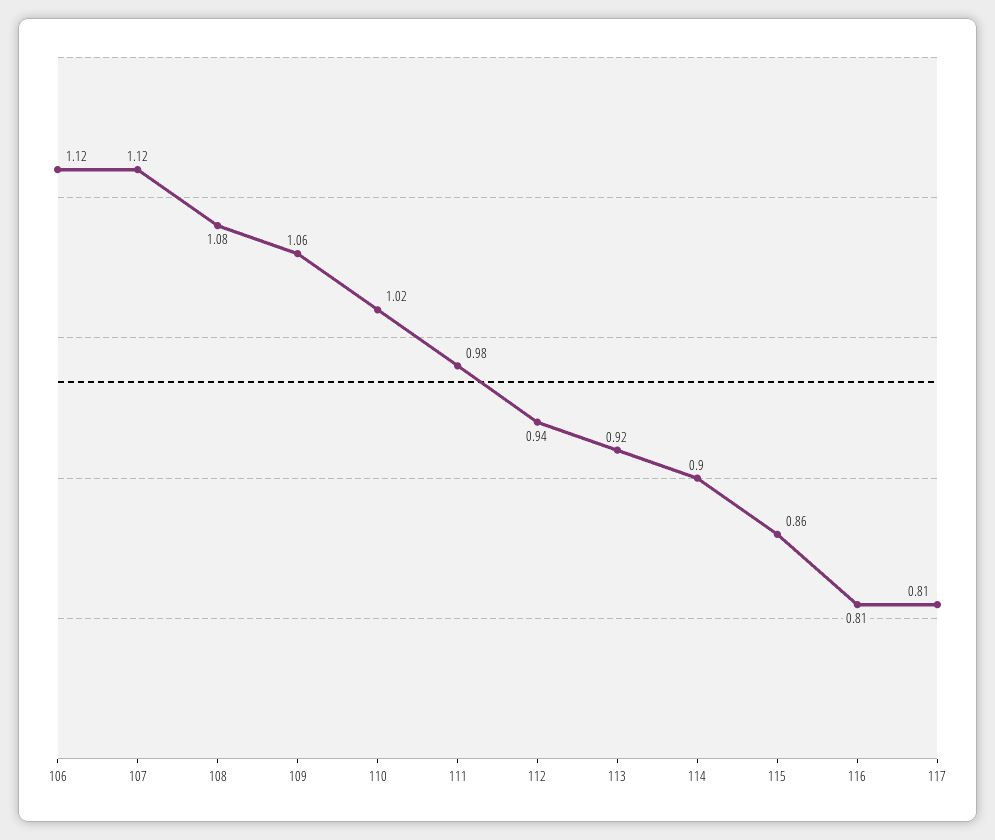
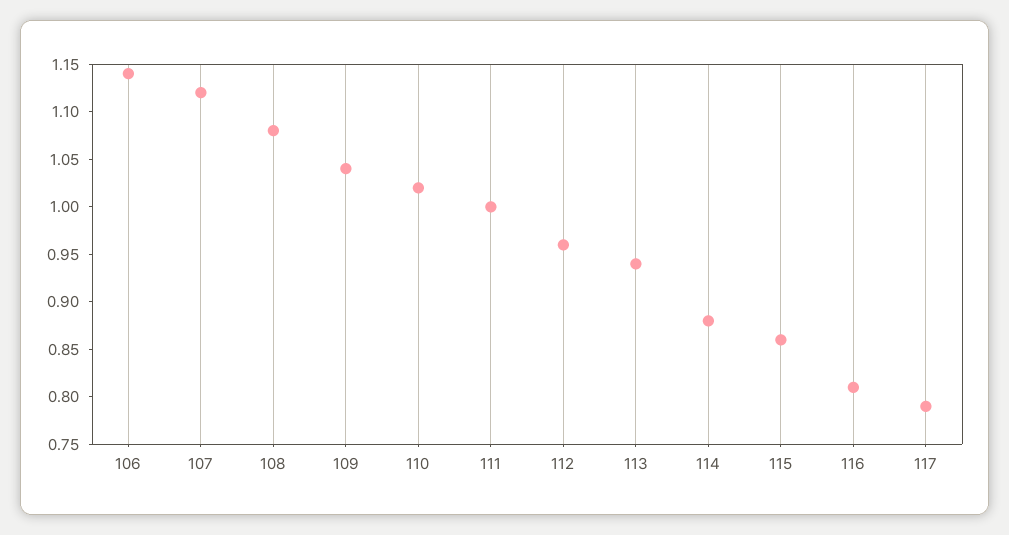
  {
-   "106": 1.12,
+   "106": 1.14,
    "107": 1.12,
    "108": 1.08,
-   "109": 1.06,
+   "109": 1.04,
    "110": 1.02,
-   "111": 0.98,
+   "111": 1,
-   "112": 0.94,
+   "112": 0.96,
-   "113": 0.92,
+   "113": 0.94,
-   "114": 0.9,
+   "114": 0.88,
    "115": 0.86,
    "116": 0.81,
-   "117": 0.81
+   "117": 0.79
  }

